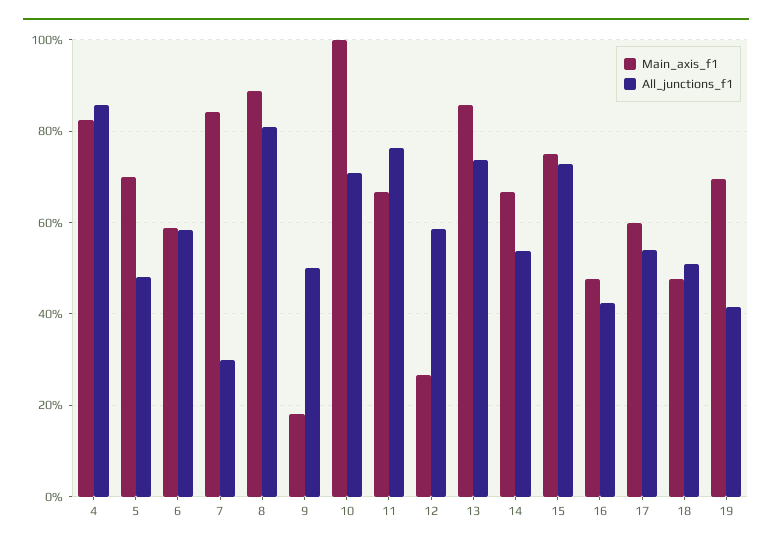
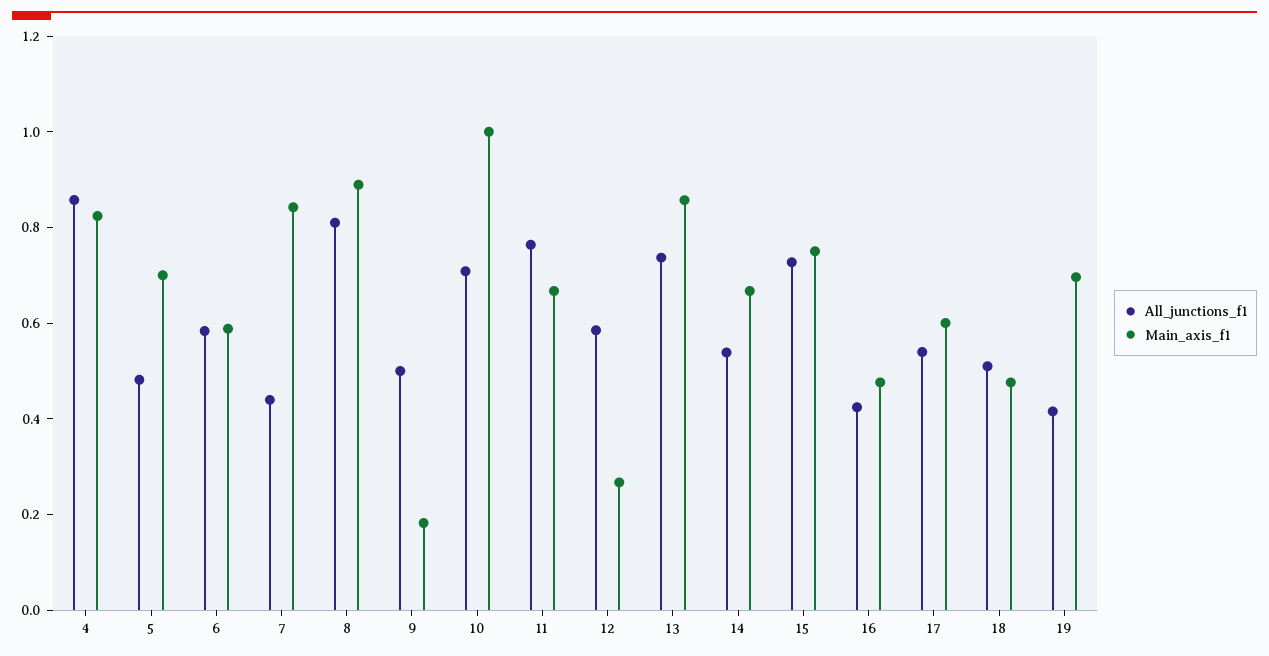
  {
    "Main_axis_f1": {
      "4": 0.82,
      "5": 0.7,
      "6": 0.58,
      "7": 0.84,
      "8": 0.88,
      "9": 0.18,
      "10": 1,
      "11": 0.66,
      "12": 0.26,
      "13": 0.86,
      "14": 0.66,
      "15": 0.76,
      "16": 0.48,
      "17": 0.6,
      "18": 0.48,
      "19": 0.7
    },
    "All_junctions_f1": {
      "4": 0.86,
      "5": 0.48,
      "6": 0.58,
-     "7": 0.3,
+     "7": 0.45,
      "8": 0.8,
      "9": 0.5,
      "10": 0.7,
      "11": 0.76,
      "12": 0.58,
      "13": 0.74,
      "14": 0.54,
      "15": 0.72,
      "16": 0.42,
      "17": 0.54,
      "18": 0.5,
      "19": 0.42
    }
  }

